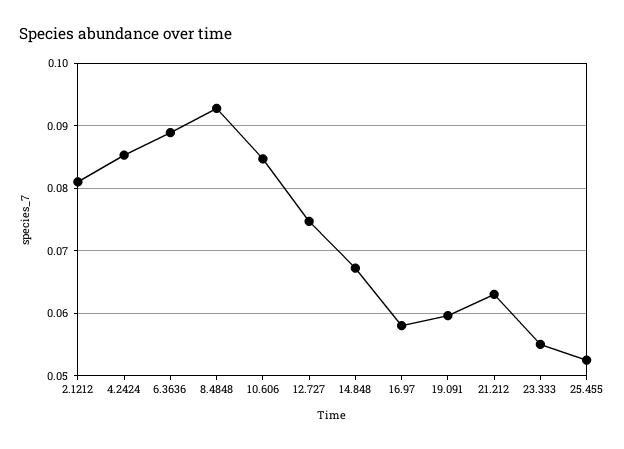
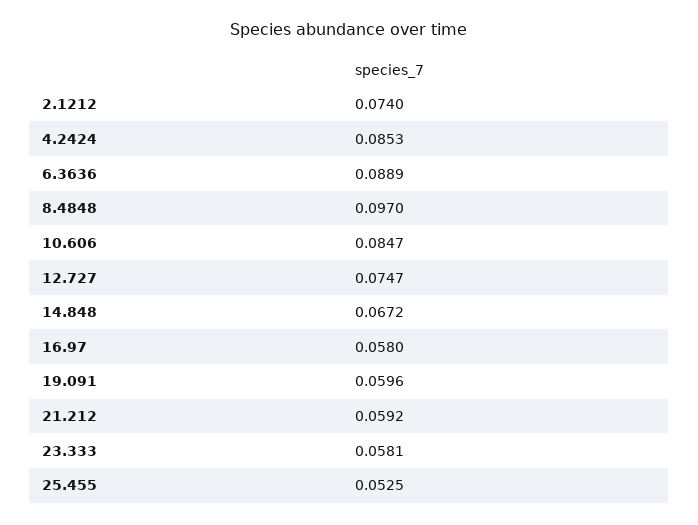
  {
-   "2.1212": 0.081,
+   "2.1212": 0.074,
    "4.2424": 0.0853,
    "6.3636": 0.0889,
-   "8.4848": 0.093,
+   "8.4848": 0.097,
    "10.606": 0.0847,
    "12.727": 0.0747,
    "14.848": 0.0672,
    "16.97": 0.058,
    "19.091": 0.0596,
-   "21.212": 0.063,
+   "21.212": 0.0592,
-   "23.333": 0.055,
+   "23.333": 0.0581,
    "25.455": 0.0525
  }

